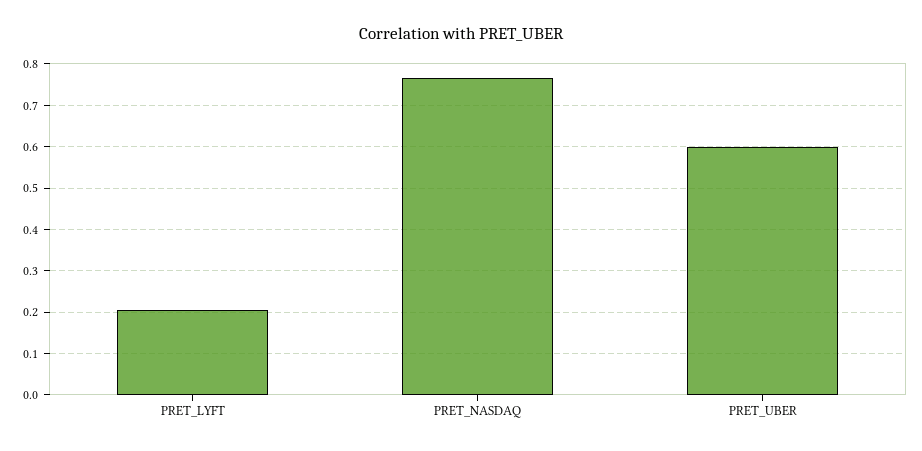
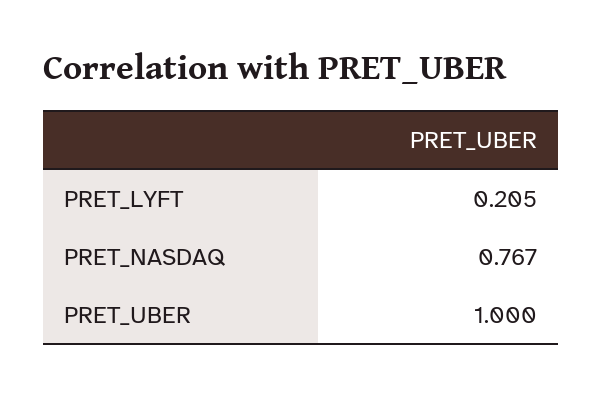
  {
    "PRET_LYFT": 0.205,
    "PRET_NASDAQ": 0.767,
-   "PRET_UBER": 0.6
+   "PRET_UBER": 1
  }

